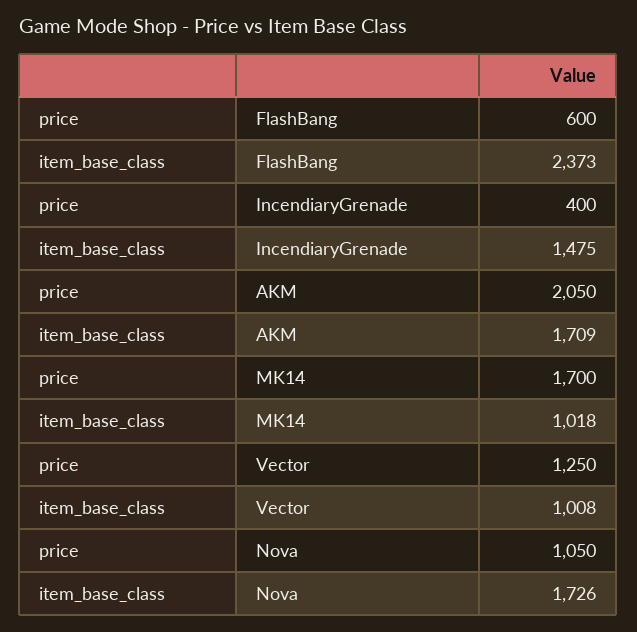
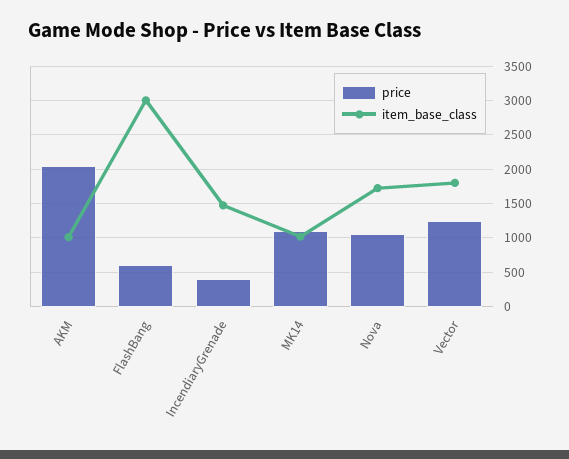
  {
    "price": {
      "FlashBang": 600,
      "IncendiaryGrenade": 400,
      "AKM": 2050,
-     "MK14": 1700,
+     "MK14": 1100,
      "Vector": 1250,
      "Nova": 1050
    },
    "item_base_class": {
-     "FlashBang": 2373,
+     "FlashBang": 3000,
      "IncendiaryGrenade": 1475,
-     "AKM": 1709,
+     "AKM": 1000,
      "MK14": 1018,
-     "Vector": 1008,
+     "Vector": 1800,
      "Nova": 1726
    }
  }

